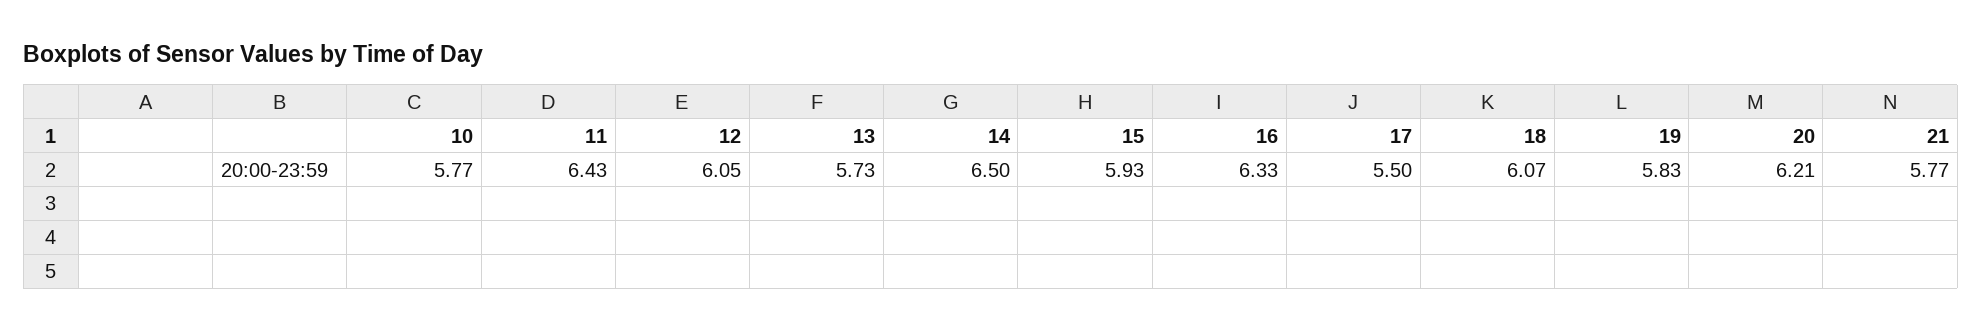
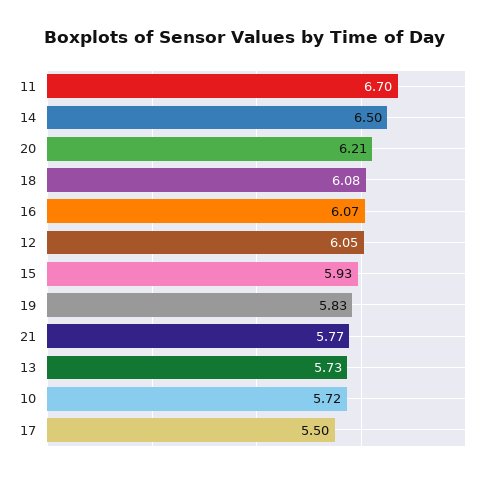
  {
-   "10": 5.77,
+   "10": 5.72,
-   "11": 6.43,
+   "11": 6.7,
    "12": 6.05,
    "13": 5.73,
    "14": 6.5,
    "15": 5.93,
-   "16": 6.33,
+   "16": 6.07,
    "17": 5.5,
-   "18": 6.07,
+   "18": 6.08,
    "19": 5.83,
    "20": 6.21,
    "21": 5.77
  }

